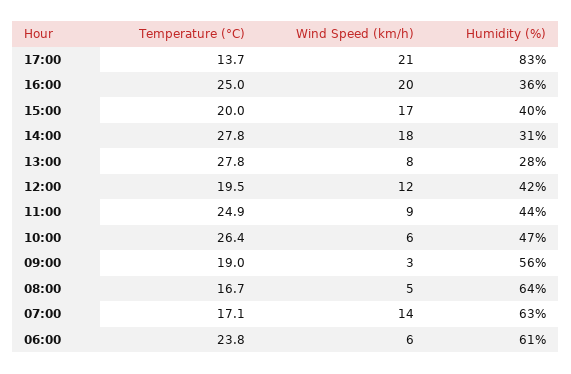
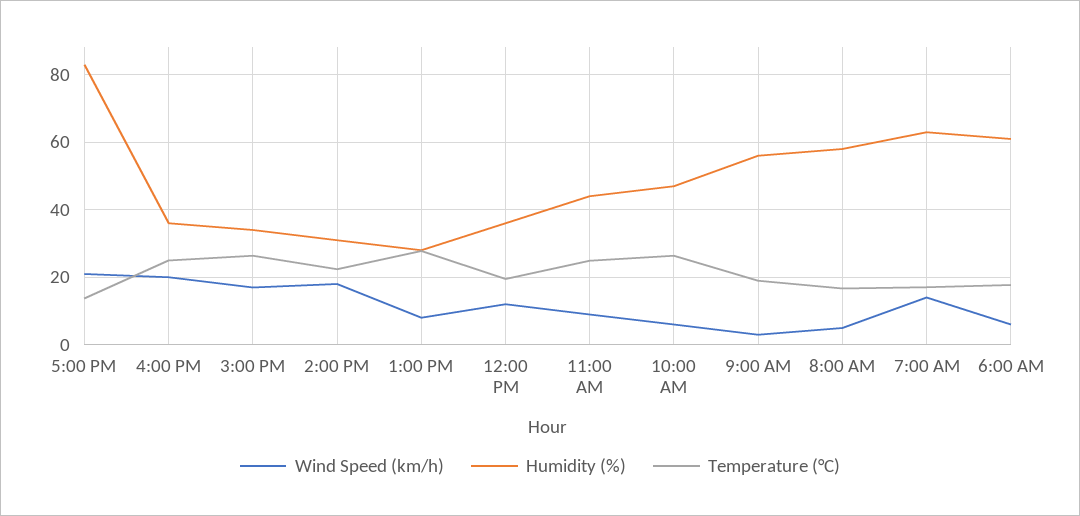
  {
    "Temperature (°C)": {
      "17:00": 13.7,
      "16:00": 25,
-     "15:00": 20,
+     "15:00": 26,
-     "14:00": 27.8,
+     "14:00": 22,
      "13:00": 27.8,
      "12:00": 19.5,
      "11:00": 24.9,
      "10:00": 26.4,
      "09:00": 19,
      "08:00": 16.7,
      "07:00": 17.1,
-     "06:00": 23.8
+     "06:00": 18
    },
    "Wind Speed (km/h)": {
      "17:00": 21,
      "16:00": 20,
      "15:00": 17,
      "14:00": 18,
      "13:00": 8,
      "12:00": 12,
      "11:00": 9,
      "10:00": 6,
      "09:00": 3,
      "08:00": 5,
      "07:00": 14,
      "06:00": 6
    },
    "Humidity (%)": {
      "17:00": 83,
      "16:00": 36,
-     "15:00": 40,
+     "15:00": 34,
      "14:00": 31,
      "13:00": 28,
-     "12:00": 42,
+     "12:00": 36,
      "11:00": 44,
      "10:00": 47,
      "09:00": 56,
-     "08:00": 64,
+     "08:00": 58,
      "07:00": 63,
      "06:00": 61
    }
  }

